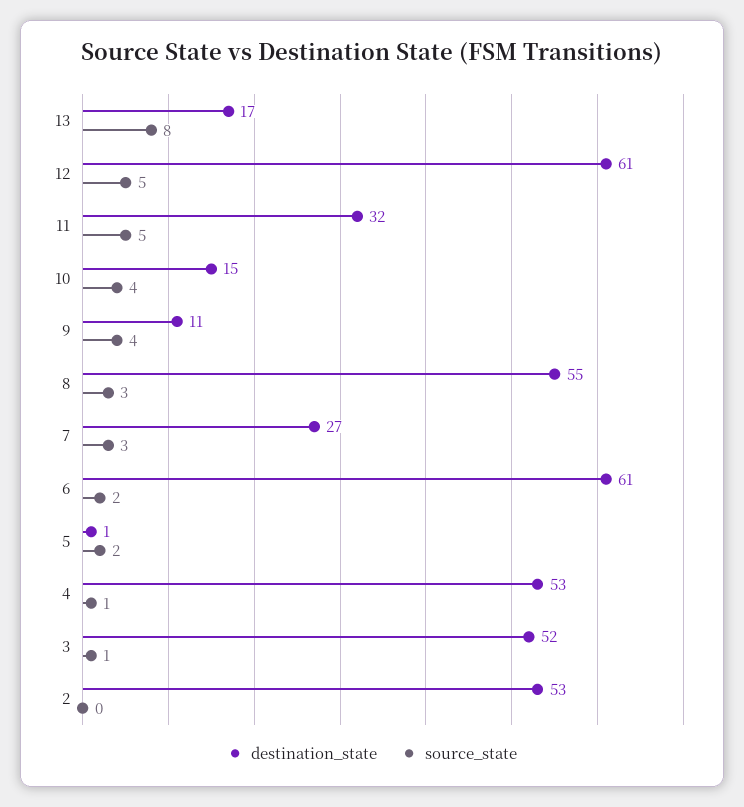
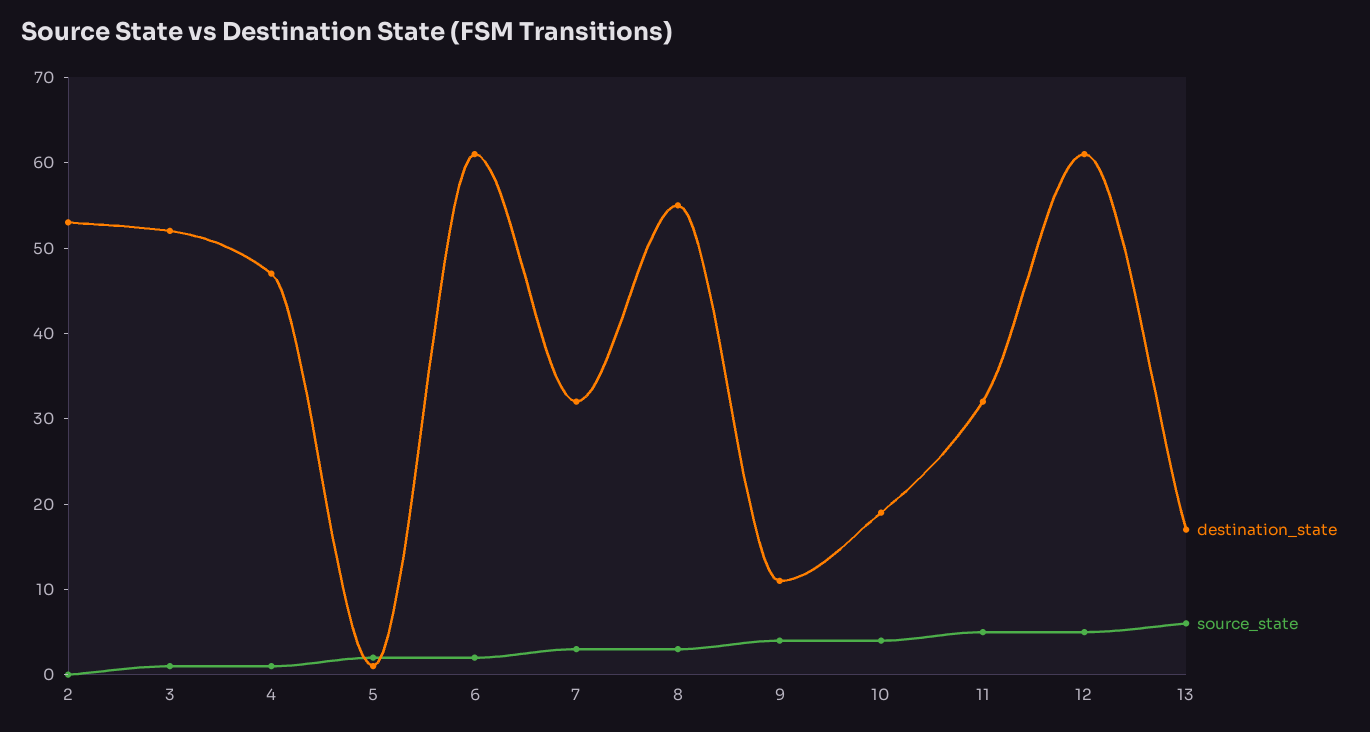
  {
    "destination_state": {
      "13": 17,
      "12": 61,
      "11": 32,
-     "10": 15,
+     "10": 19,
      "9": 11,
      "8": 55,
-     "7": 27,
+     "7": 32,
      "6": 61,
      "5": 1,
-     "4": 53,
+     "4": 47,
      "3": 52,
      "2": 53
    },
    "source_state": {
-     "13": 8,
+     "13": 6,
      "12": 5,
      "11": 5,
      "10": 4,
      "9": 4,
      "8": 3,
      "7": 3,
      "6": 2,
      "5": 2,
      "4": 1,
      "3": 1,
      "2": 0
    }
  }

